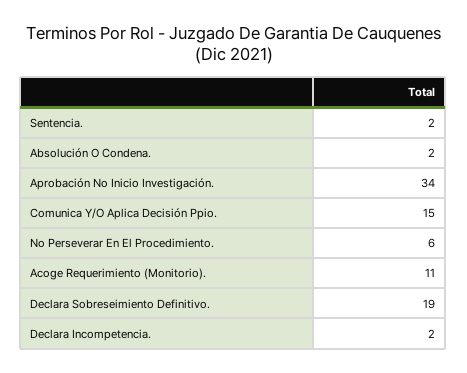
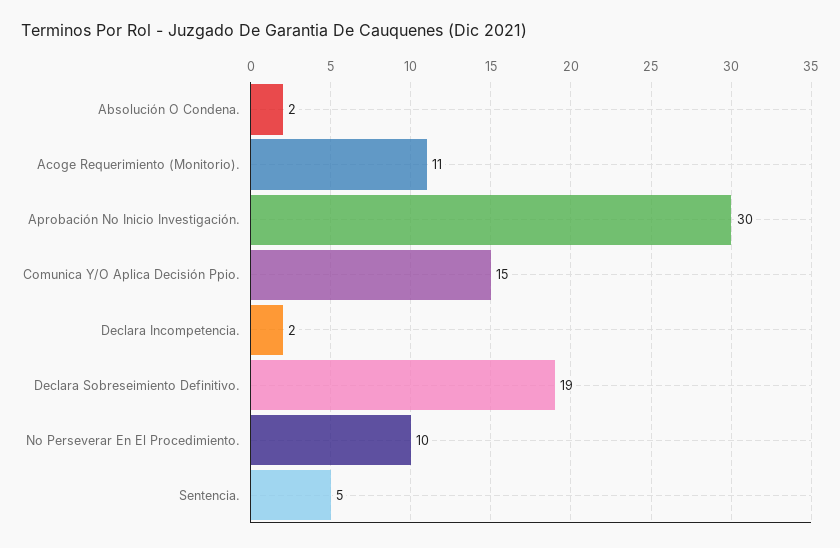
  {
-   "Sentencia.": 2,
+   "Sentencia.": 5,
    "Absolución O Condena.": 2,
-   "Aprobación No Inicio Investigación.": 34,
+   "Aprobación No Inicio Investigación.": 30,
    "Comunica Y/O Aplica Decisión Ppio.": 15,
-   "No Perseverar En El Procedimiento.": 6,
+   "No Perseverar En El Procedimiento.": 10,
    "Acoge Requerimiento (Monitorio).": 11,
    "Declara Sobreseimiento Definitivo.": 19,
    "Declara Incompetencia.": 2
  }

